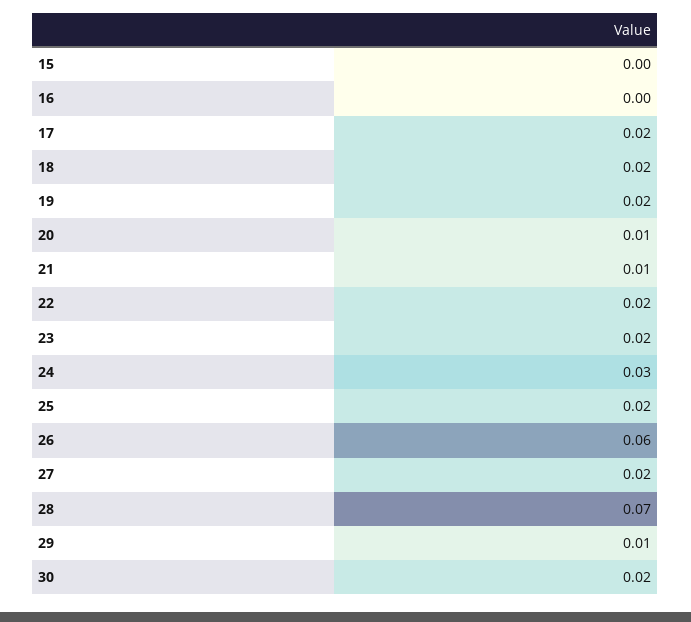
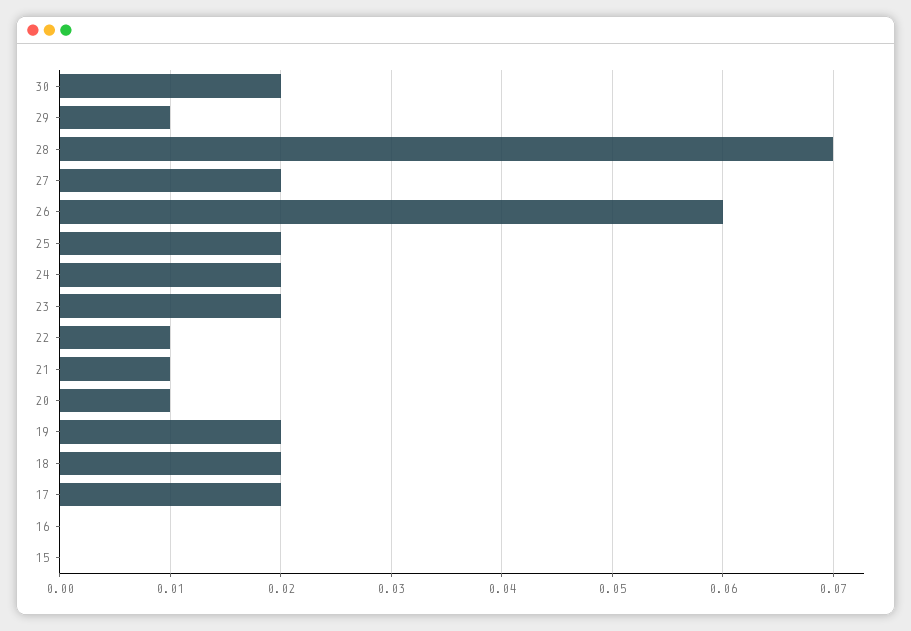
  {
    "15": 0,
    "16": 0,
    "17": 0.02,
    "18": 0.02,
    "19": 0.02,
    "20": 0.01,
    "21": 0.01,
-   "22": 0.02,
+   "22": 0.01,
    "23": 0.02,
-   "24": 0.03,
+   "24": 0.02,
    "25": 0.02,
    "26": 0.06,
    "27": 0.02,
    "28": 0.07,
    "29": 0.01,
    "30": 0.02
  }

